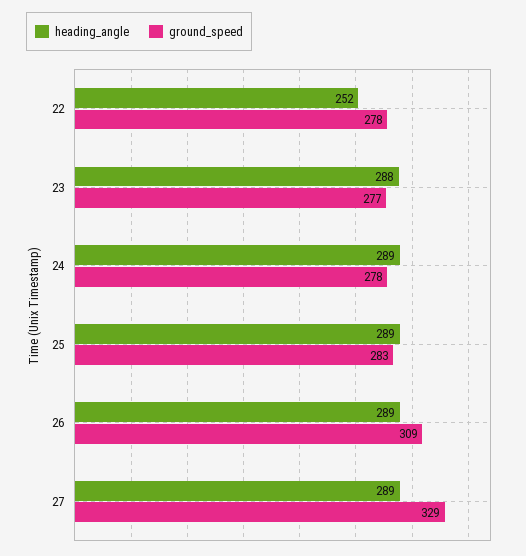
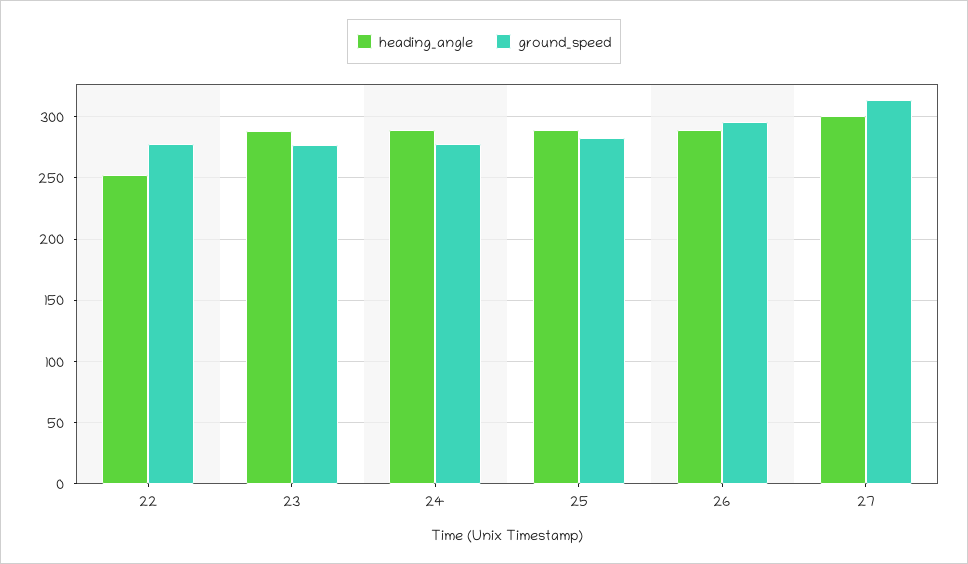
  {
    "heading_angle": {
      "22": 252,
      "23": 288,
      "24": 289,
      "25": 289,
      "26": 289,
-     "27": 289
+     "27": 300
    },
    "ground_speed": {
      "22": 278,
      "23": 277,
      "24": 278,
      "25": 283,
-     "26": 309,
+     "26": 295,
-     "27": 329
+     "27": 315
    }
  }

